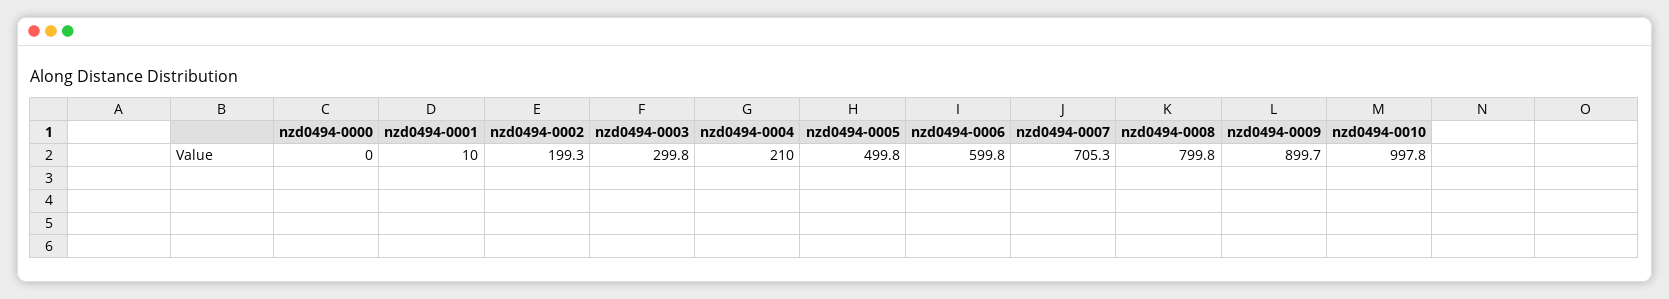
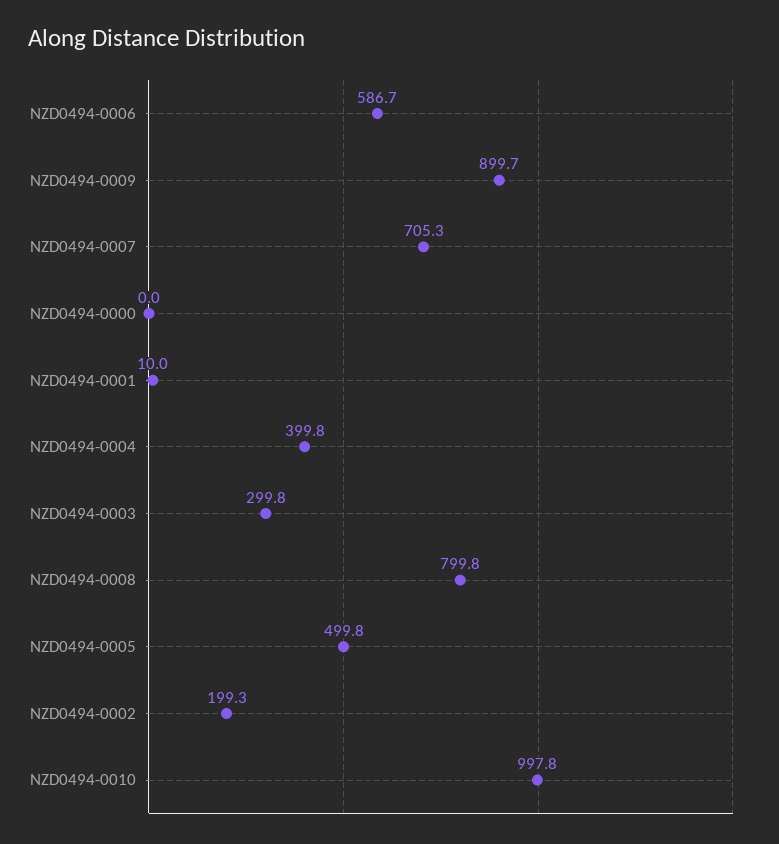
  {
    "nzd0494-0000": 0,
    "nzd0494-0001": 10,
    "nzd0494-0002": 199.3,
    "nzd0494-0003": 299.8,
-   "nzd0494-0004": 210,
+   "nzd0494-0004": 399.8,
    "nzd0494-0005": 499.8,
-   "nzd0494-0006": 599.8,
+   "nzd0494-0006": 586.7,
    "nzd0494-0007": 705.3,
    "nzd0494-0008": 799.8,
    "nzd0494-0009": 899.7,
    "nzd0494-0010": 997.8
  }

